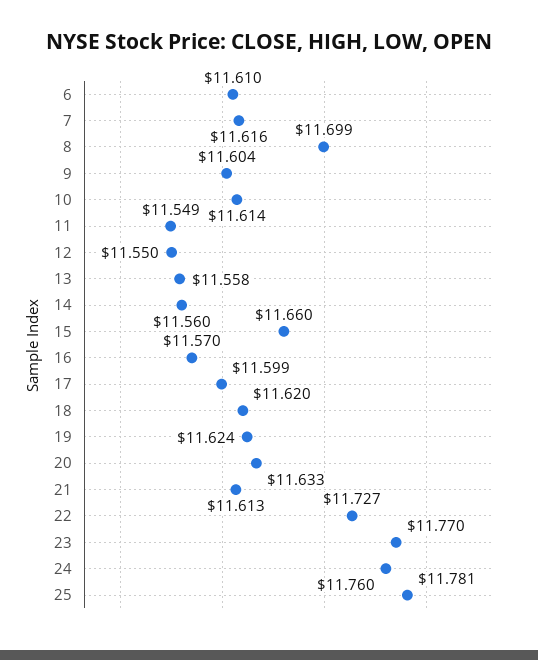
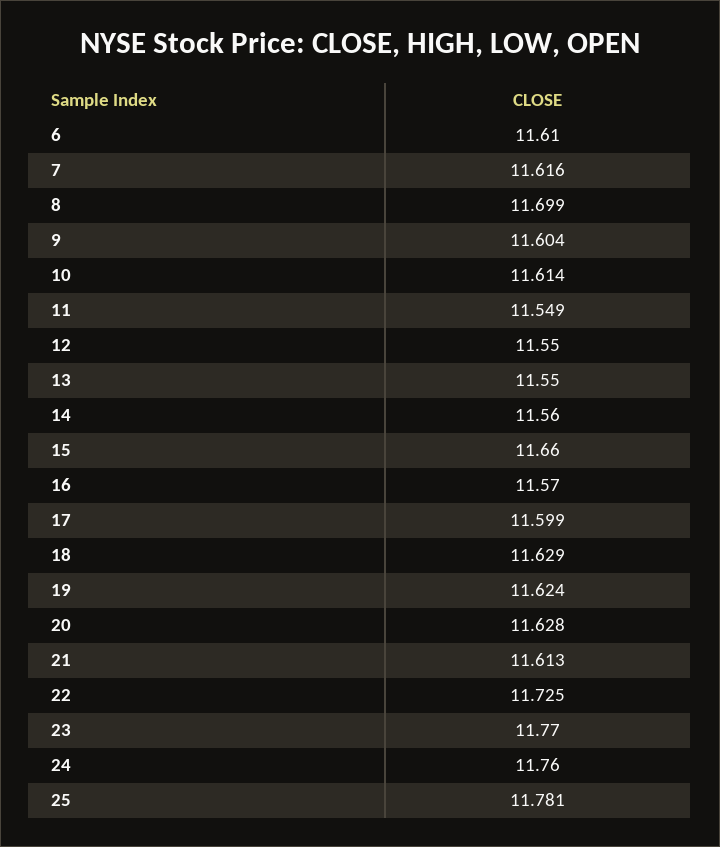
  {
    "6": 11.61,
    "7": 11.616,
    "8": 11.699,
    "9": 11.604,
    "10": 11.614,
    "11": 11.549,
    "12": 11.55,
-   "13": 11.558,
+   "13": 11.55,
    "14": 11.56,
    "15": 11.66,
    "16": 11.57,
    "17": 11.599,
-   "18": 11.62,
+   "18": 11.629,
    "19": 11.624,
-   "20": 11.633,
+   "20": 11.628,
    "21": 11.613,
-   "22": 11.727,
+   "22": 11.725,
    "23": 11.77,
    "24": 11.76,
    "25": 11.781
  }

